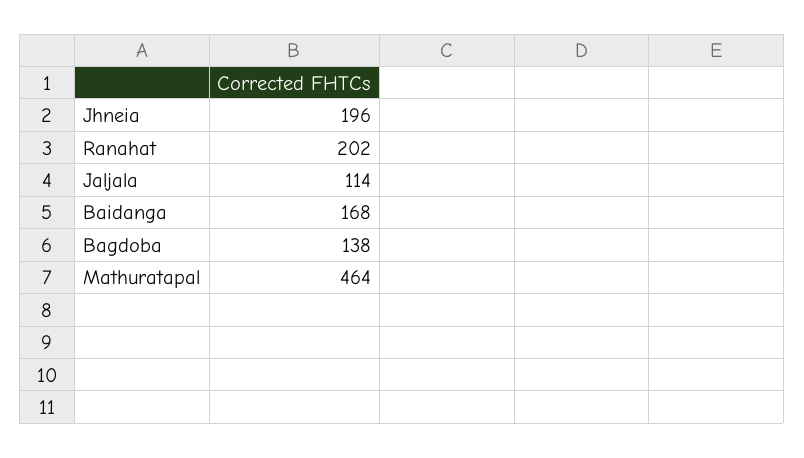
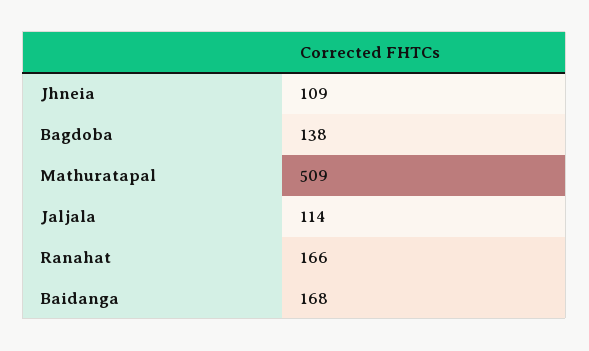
  {
-   "Jhneia": 196,
+   "Jhneia": 109,
-   "Ranahat": 202,
+   "Ranahat": 166,
    "Jaljala": 114,
    "Baidanga": 168,
    "Bagdoba": 138,
-   "Mathuratapal": 464
+   "Mathuratapal": 509
  }

